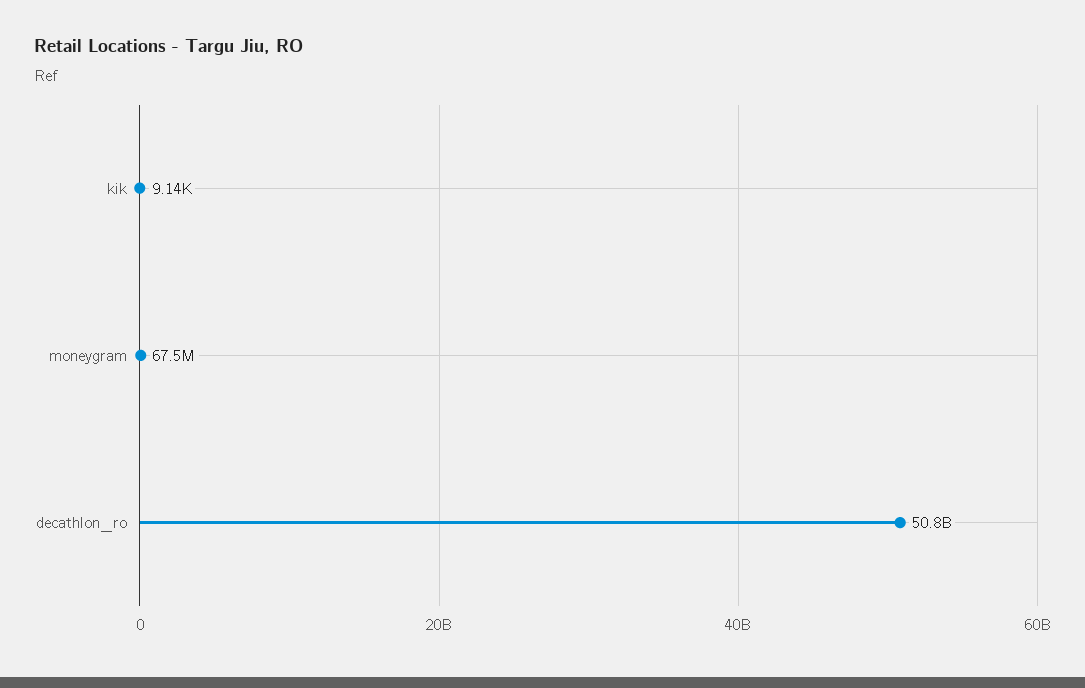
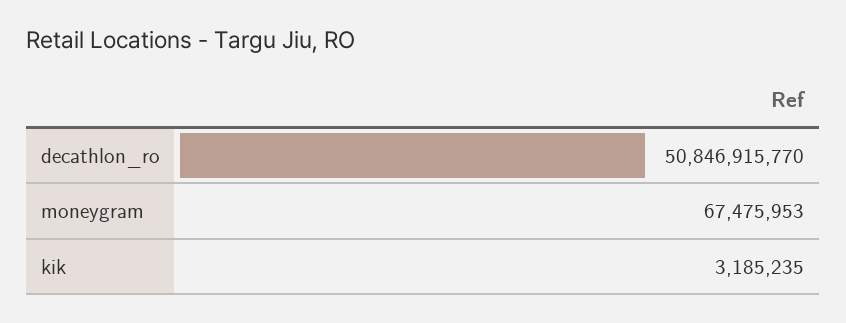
  {
-   "kik": 9140,
+   "kik": 3185235,
    "moneygram": 67475953,
    "decathlon_ro": 50846915770
  }

